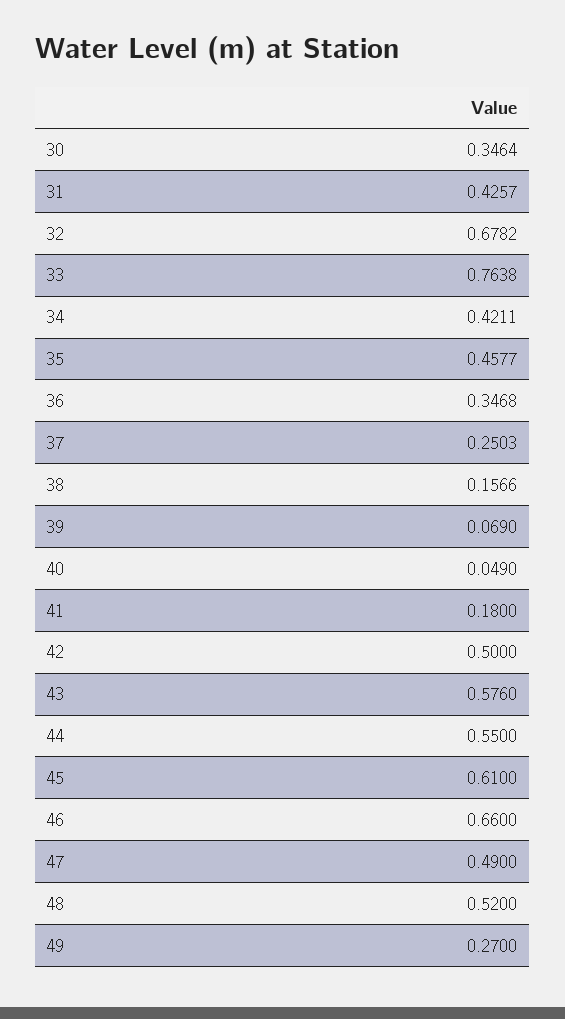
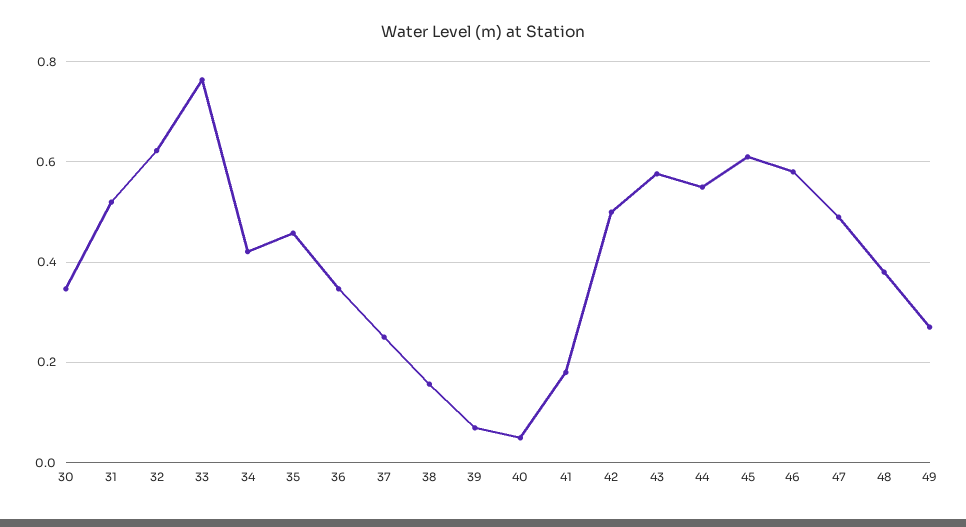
  {
    "30": 0.3464,
-   "31": 0.4257,
+   "31": 0.52,
-   "32": 0.6782,
+   "32": 0.62,
    "33": 0.7638,
    "34": 0.4211,
    "35": 0.4577,
    "36": 0.3468,
    "37": 0.2503,
    "38": 0.1566,
    "39": 0.069,
    "40": 0.049,
    "41": 0.18,
    "42": 0.5,
    "43": 0.576,
    "44": 0.55,
    "45": 0.61,
-   "46": 0.66,
+   "46": 0.58,
    "47": 0.49,
-   "48": 0.52,
+   "48": 0.38,
    "49": 0.27
  }

